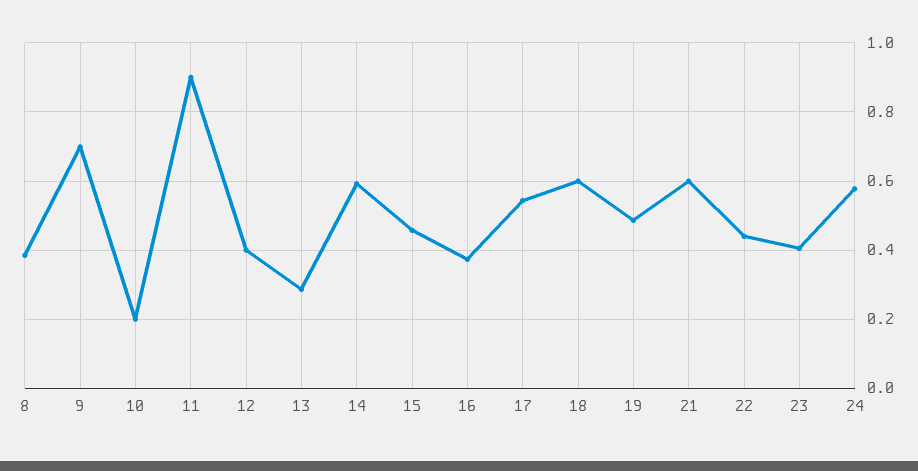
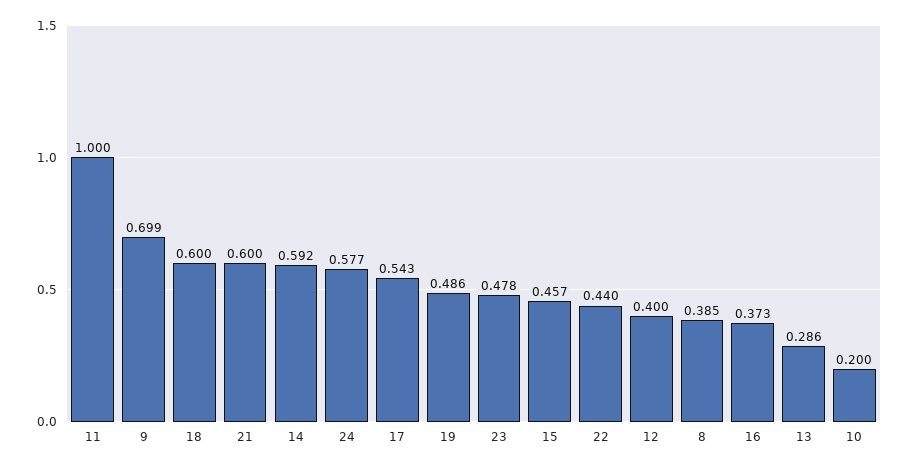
  {
    "8": 0.385,
    "9": 0.699,
    "10": 0.2,
-   "11": 0.9,
+   "11": 1,
    "12": 0.4,
    "13": 0.286,
    "14": 0.592,
    "15": 0.457,
    "16": 0.373,
    "17": 0.543,
    "18": 0.6,
    "19": 0.486,
    "21": 0.6,
    "22": 0.44,
-   "23": 0.4,
+   "23": 0.478,
    "24": 0.577
  }

